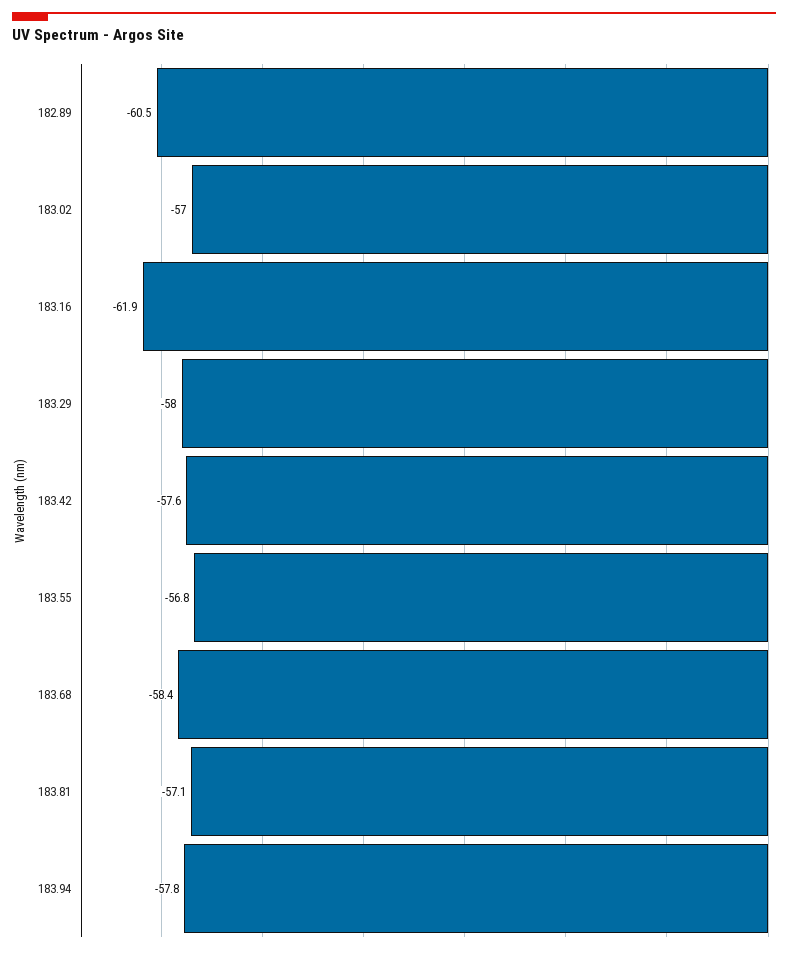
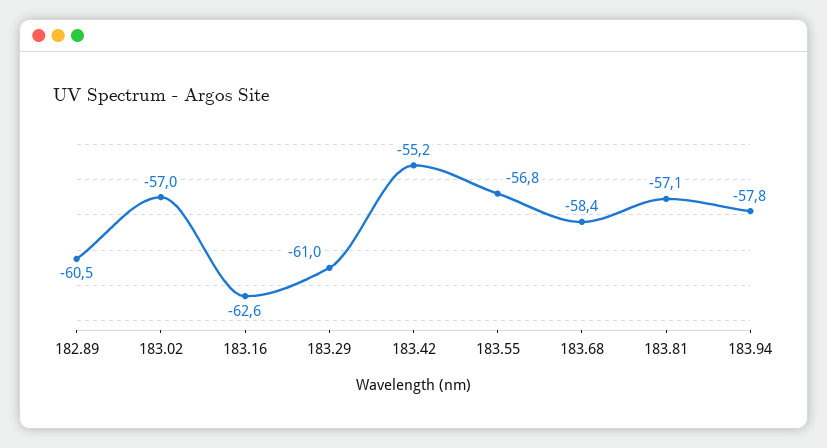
  {
    "182.89": -60.5,
    "183.02": -57,
-   "183.16": -61.9,
+   "183.16": -62.6,
-   "183.29": -58,
+   "183.29": -61,
-   "183.42": -57.6,
+   "183.42": -55.2,
    "183.55": -56.8,
    "183.68": -58.4,
    "183.81": -57.1,
    "183.94": -57.8
  }

